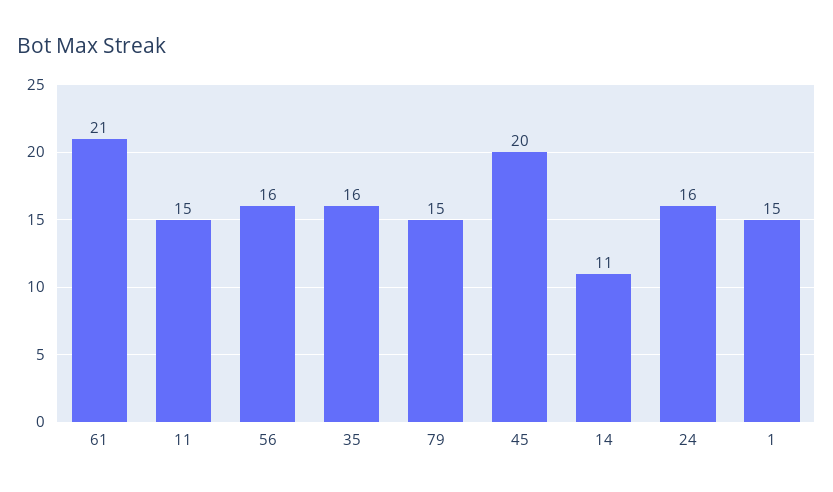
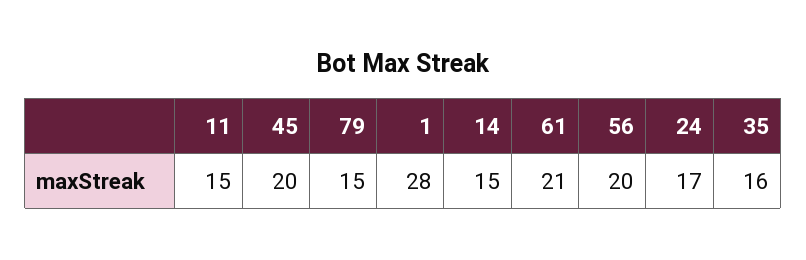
  {
    "61": 21,
    "11": 15,
-   "56": 16,
+   "56": 20,
    "35": 16,
    "79": 15,
    "45": 20,
-   "14": 11,
+   "14": 15,
-   "24": 16,
+   "24": 17,
-   "1": 15
+   "1": 28
  }

